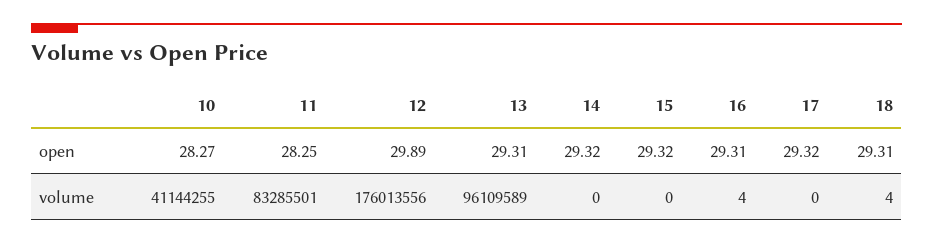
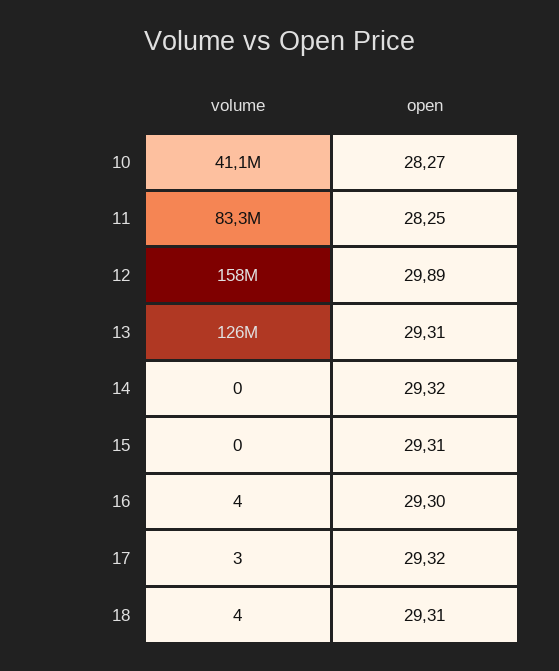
  {
    "10": {
      "open": 28.27,
      "volume": 41144255
    },
    "11": {
      "open": 28.25,
      "volume": 83285501
    },
    "12": {
      "open": 29.89,
-     "volume": 176013556
+     "volume": 158000000
    },
    "13": {
      "open": 29.31,
-     "volume": 96109589
+     "volume": 126000000
    },
    "14": {
      "open": 29.32,
      "volume": 0
    },
    "15": {
-     "open": 29.32,
+     "open": 29.31,
      "volume": 0
    },
    "16": {
-     "open": 29.31,
+     "open": 29.3,
      "volume": 4
    },
    "17": {
      "open": 29.32,
-     "volume": 0
+     "volume": 3
    },
    "18": {
      "open": 29.31,
      "volume": 4
    }
  }

